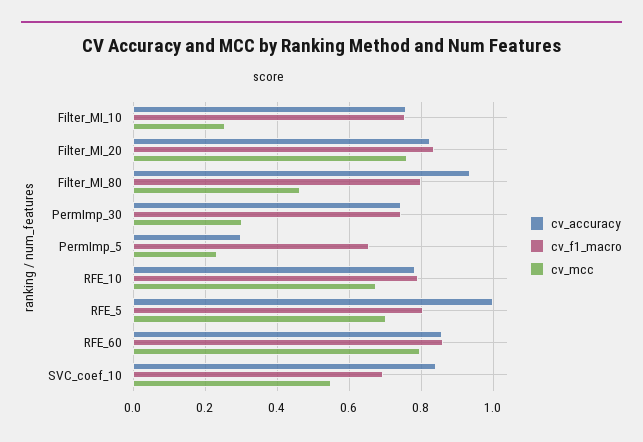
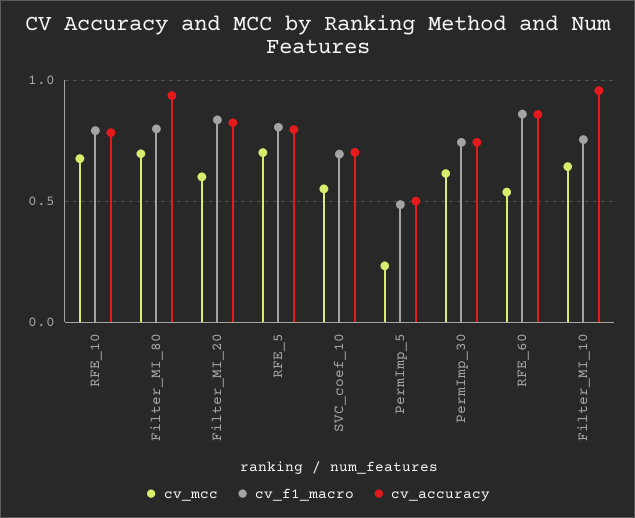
  {
    "cv_accuracy": {
-     "Filter_MI_10": 0.76,
+     "Filter_MI_10": 0.95,
      "Filter_MI_20": 0.82,
      "Filter_MI_80": 0.94,
      "PermImp_30": 0.74,
-     "PermImp_5": 0.3,
+     "PermImp_5": 0.5,
      "RFE_10": 0.78,
-     "RFE_5": 1,
+     "RFE_5": 0.8,
      "RFE_60": 0.86,
-     "SVC_coef_10": 0.84
+     "SVC_coef_10": 0.7
    },
    "cv_f1_macro": {
      "Filter_MI_10": 0.76,
      "Filter_MI_20": 0.84,
      "Filter_MI_80": 0.8,
      "PermImp_30": 0.74,
-     "PermImp_5": 0.66,
+     "PermImp_5": 0.5,
      "RFE_10": 0.8,
      "RFE_5": 0.8,
      "RFE_60": 0.86,
      "SVC_coef_10": 0.7
    },
    "cv_mcc": {
-     "Filter_MI_10": 0.26,
+     "Filter_MI_10": 0.65,
-     "Filter_MI_20": 0.76,
+     "Filter_MI_20": 0.6,
-     "Filter_MI_80": 0.46,
+     "Filter_MI_80": 0.7,
-     "PermImp_30": 0.3,
+     "PermImp_30": 0.6,
      "PermImp_5": 0.24,
      "RFE_10": 0.68,
      "RFE_5": 0.7,
-     "RFE_60": 0.8,
+     "RFE_60": 0.55,
      "SVC_coef_10": 0.56
    }
  }

